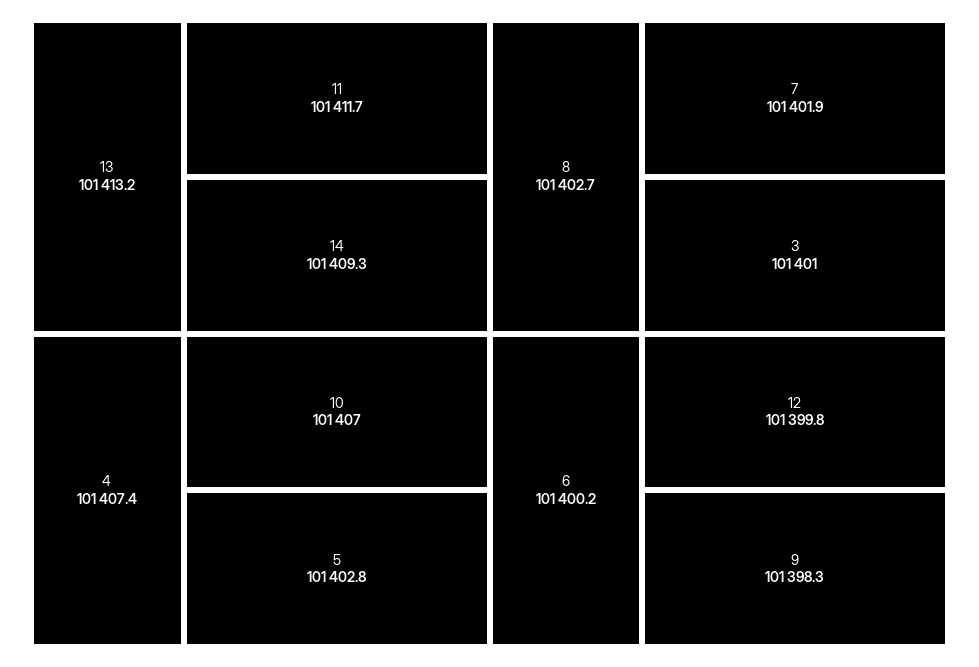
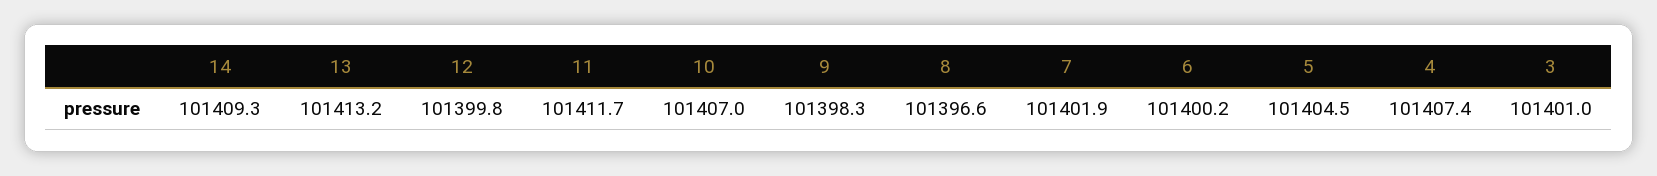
  {
    "13": 101413.2,
    "11": 101411.7,
    "14": 101409.3,
    "4": 101407.4,
    "10": 101407,
-   "5": 101402.8,
+   "5": 101404.5,
-   "8": 101402.7,
+   "8": 101396.6,
    "7": 101401.9,
    "3": 101401,
    "6": 101400.2,
    "12": 101399.8,
    "9": 101398.3
  }

